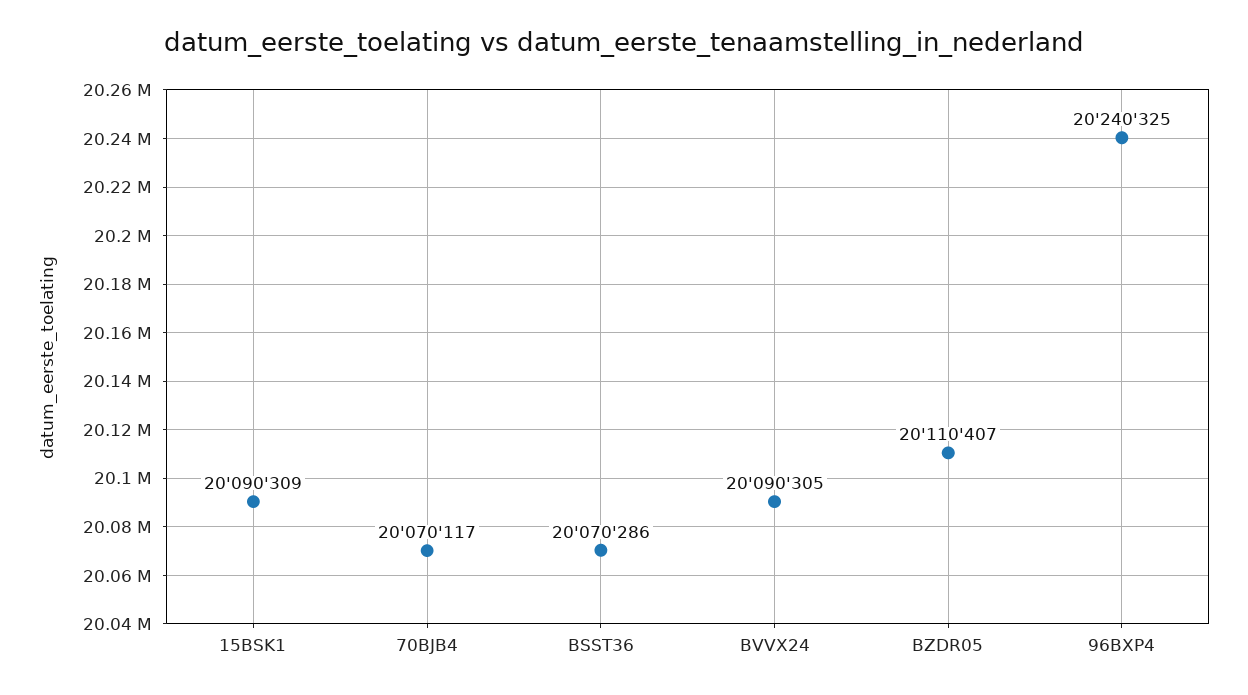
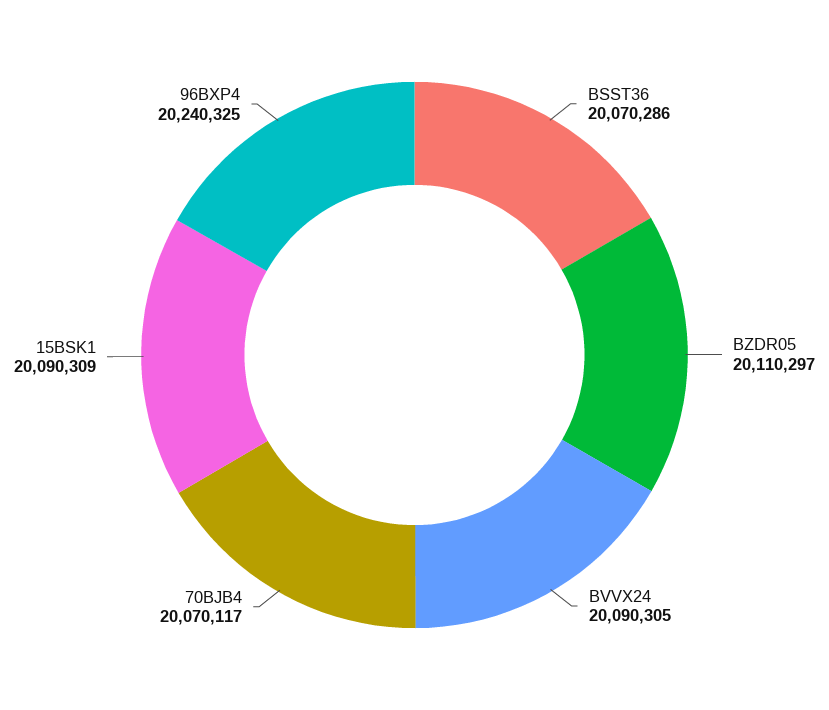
  {
    "15BSK1": 20090309,
    "70BJB4": 20070117,
    "BSST36": 20070286,
    "BVVX24": 20090305,
-   "BZDR05": 20110407,
+   "BZDR05": 20110297,
    "96BXP4": 20240325
  }

